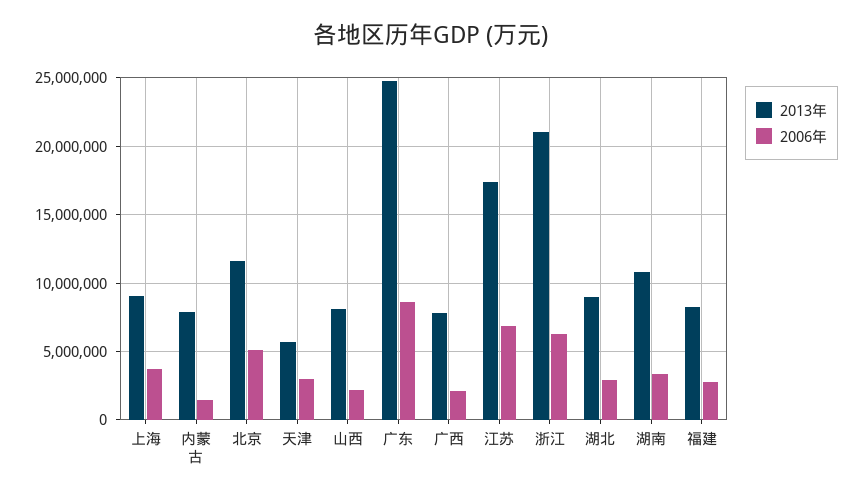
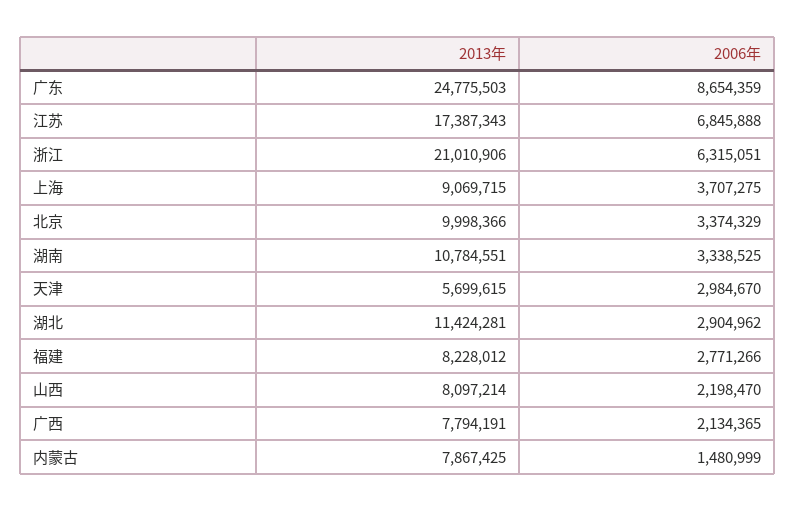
  {
    "2013年": {
      "上海": 9069715,
      "内蒙古": 7867425,
-     "北京": 11500000,
+     "北京": 9998366,
      "天津": 5699615,
      "山西": 8097214,
      "广东": 24775503,
      "广西": 7794191,
      "江苏": 17387343,
      "浙江": 21010906,
-     "湖北": 9000000,
+     "湖北": 11424281,
      "湖南": 10784551,
      "福建": 8228012
    },
    "2006年": {
      "上海": 3707275,
      "内蒙古": 1480999,
-     "北京": 5000000,
+     "北京": 3374329,
      "天津": 2984670,
      "山西": 2198470,
      "广东": 8654359,
      "广西": 2134365,
      "江苏": 6845888,
      "浙江": 6315051,
      "湖北": 2904962,
      "湖南": 3338525,
      "福建": 2771266
    }
  }

